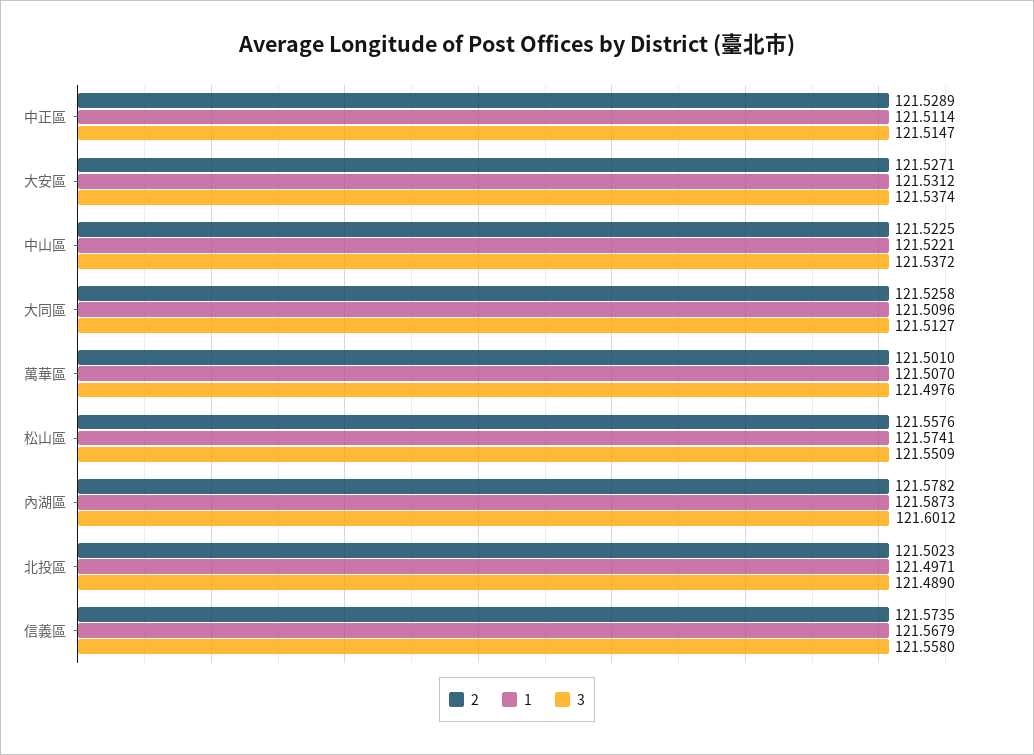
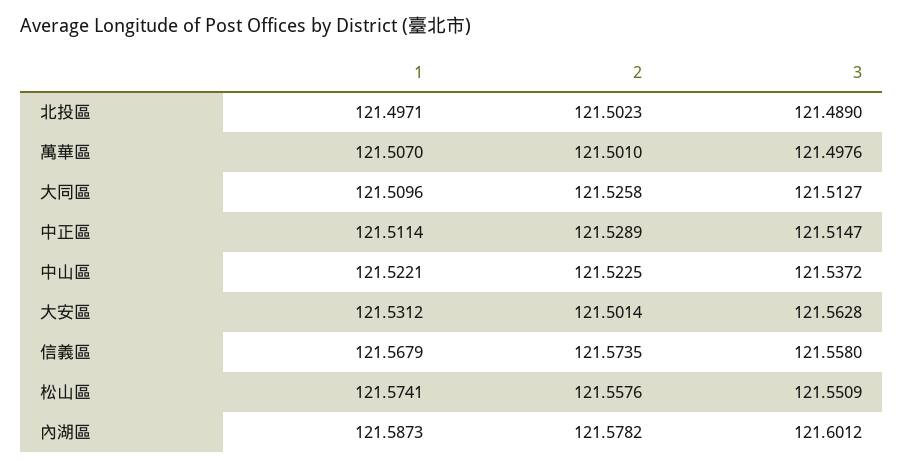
  {
    "2": {
      "中正區": 121.5289,
-     "大安區": 121.5271,
+     "大安區": 121.5014,
      "中山區": 121.5225,
      "大同區": 121.5258,
      "萬華區": 121.501,
      "松山區": 121.5576,
      "內湖區": 121.5782,
      "北投區": 121.5023,
      "信義區": 121.5735
    },
    "1": {
      "中正區": 121.5114,
      "大安區": 121.5312,
      "中山區": 121.5221,
      "大同區": 121.5096,
      "萬華區": 121.507,
      "松山區": 121.5741,
      "內湖區": 121.5873,
      "北投區": 121.4971,
      "信義區": 121.5679
    },
    "3": {
      "中正區": 121.5147,
-     "大安區": 121.5374,
+     "大安區": 121.5628,
      "中山區": 121.5372,
      "大同區": 121.5127,
      "萬華區": 121.4976,
      "松山區": 121.5509,
      "內湖區": 121.6012,
      "北投區": 121.489,
      "信義區": 121.558
    }
  }

